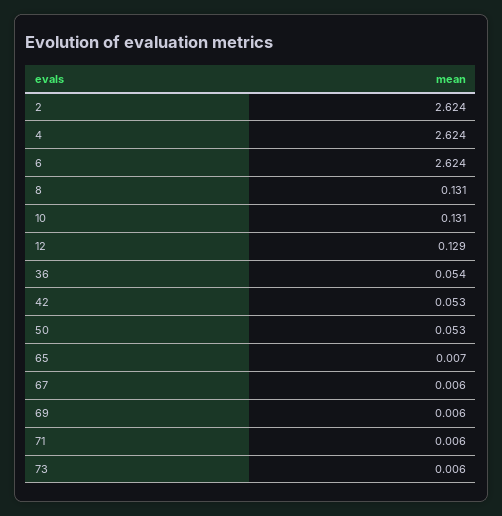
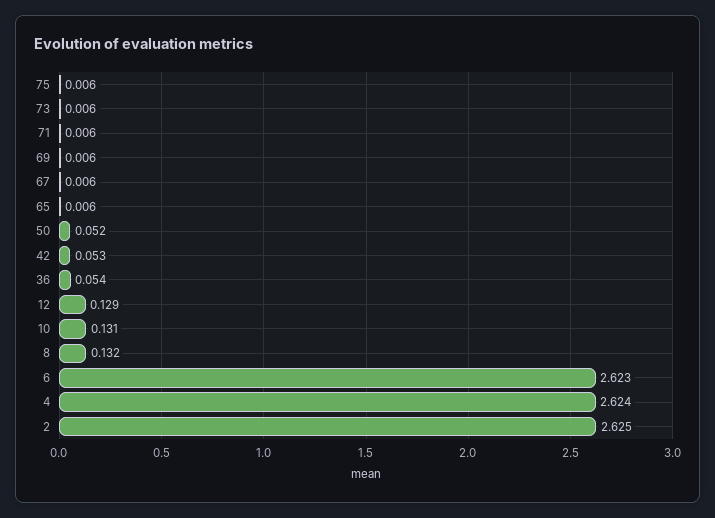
  {
-   "2": 2.624,
+   "2": 2.625,
    "4": 2.624,
-   "6": 2.624,
+   "6": 2.623,
-   "8": 0.131,
+   "8": 0.132,
    "10": 0.131,
    "12": 0.129,
    "36": 0.054,
    "42": 0.053,
-   "50": 0.053,
+   "50": 0.052,
-   "65": 0.007,
+   "65": 0.006,
    "67": 0.006,
    "69": 0.006,
    "71": 0.006,
-   "73": 0.006
+   "73": 0.006,
+   "75": 0.006
  }

